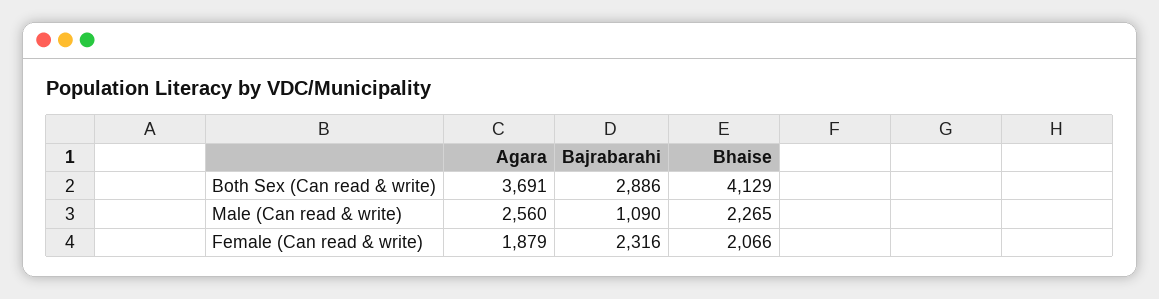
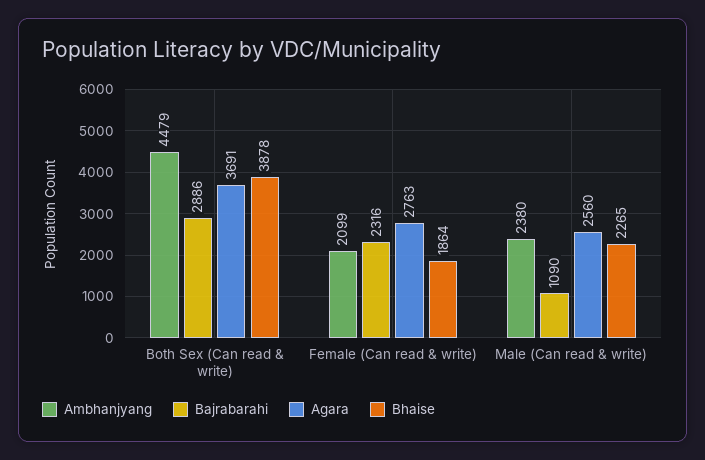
  {
    "Agara": {
      "Both Sex (Can read & write)": 3691,
      "Male (Can read & write)": 2560,
-     "Female (Can read & write)": 1879
+     "Female (Can read & write)": 2763
    },
    "Bajrabarahi": {
      "Both Sex (Can read & write)": 2886,
      "Male (Can read & write)": 1090,
      "Female (Can read & write)": 2316
    },
    "Bhaise": {
-     "Both Sex (Can read & write)": 4129,
+     "Both Sex (Can read & write)": 3878,
      "Male (Can read & write)": 2265,
-     "Female (Can read & write)": 2066
+     "Female (Can read & write)": 1864
-   }
+   },
+   "Ambhanjyang": {
+     "Both Sex (Can read & write)": 4479,
+     "Female (Can read & write)": 2099,
+     "Male (Can read & write)": 2380
+   }
  }

